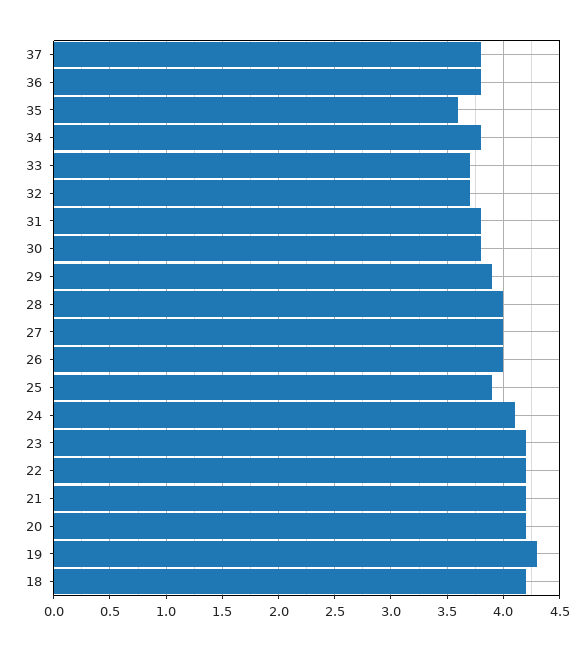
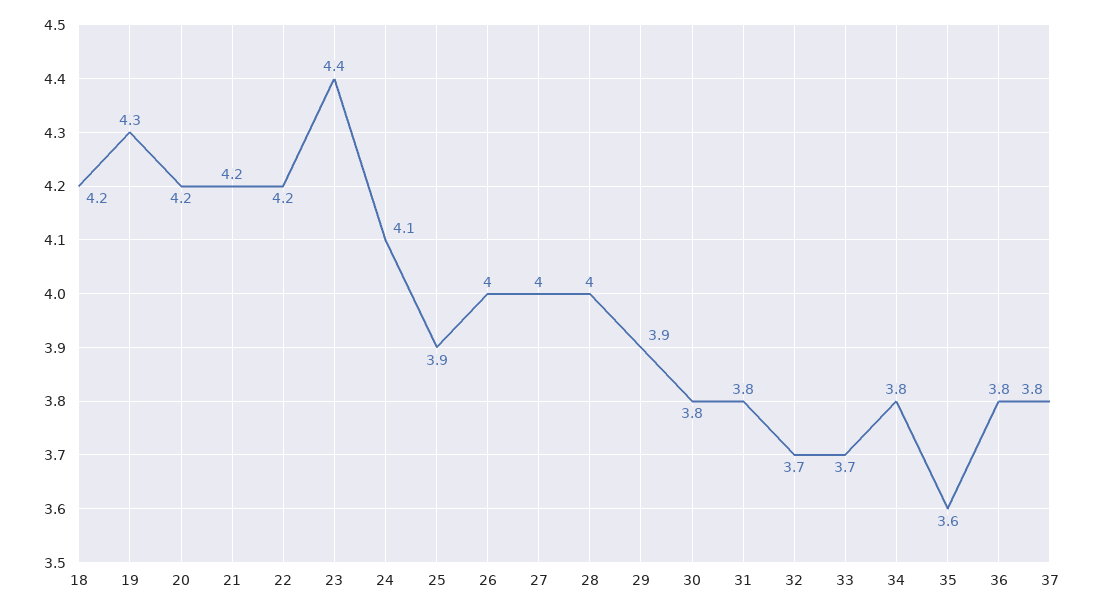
  {
    "37": 3.8,
    "36": 3.8,
    "35": 3.6,
    "34": 3.8,
    "33": 3.7,
    "32": 3.7,
    "31": 3.8,
    "30": 3.8,
    "29": 3.9,
    "28": 4,
    "27": 4,
    "26": 4,
    "25": 3.9,
    "24": 4.1,
-   "23": 4.2,
+   "23": 4.4,
    "22": 4.2,
    "21": 4.2,
    "20": 4.2,
    "19": 4.3,
    "18": 4.2
  }

